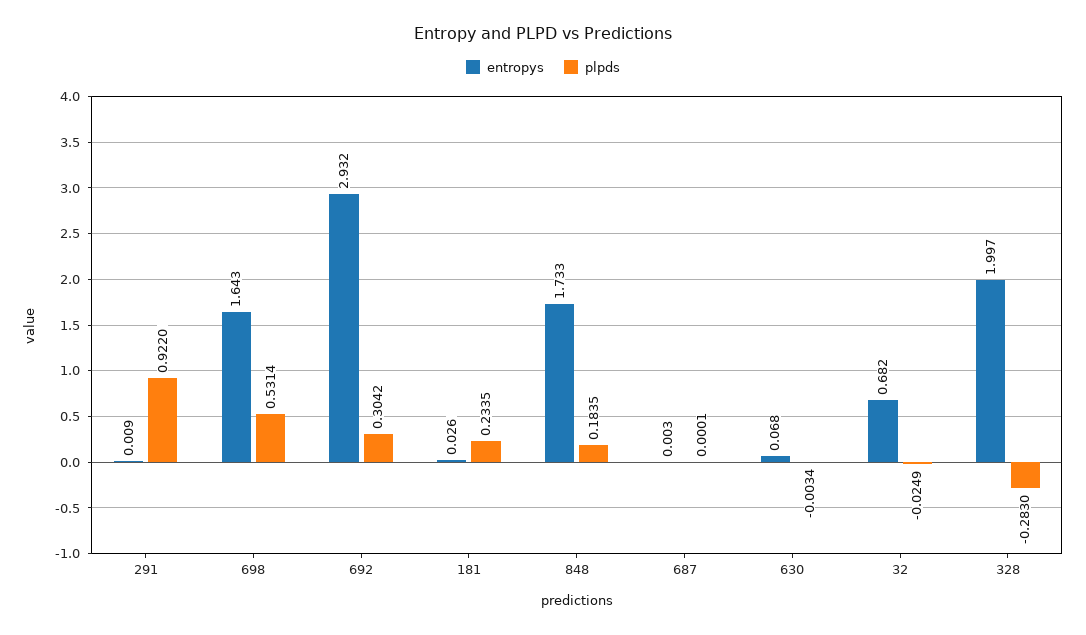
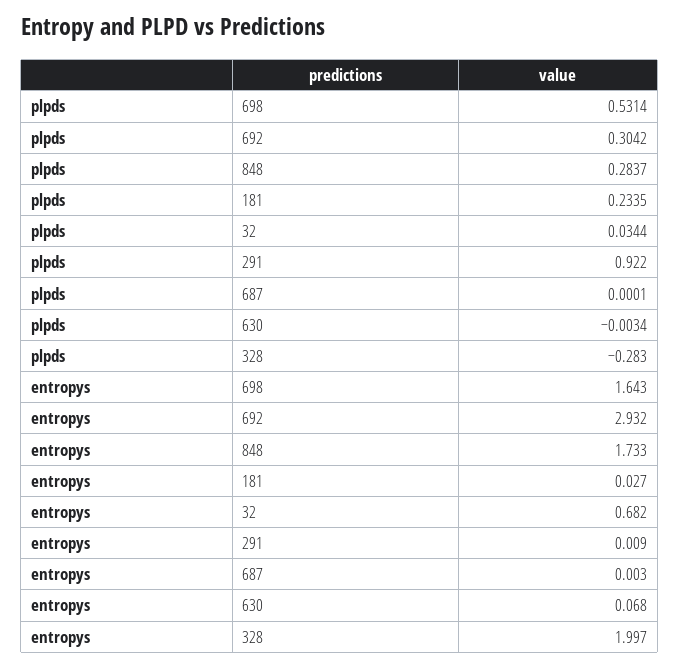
  {
    "entropys": {
      "291": 0.009,
      "698": 1.643,
      "692": 2.932,
-     "181": 0.026,
+     "181": 0.027,
      "848": 1.733,
      "687": 0.003,
      "630": 0.068,
      "32": 0.682,
      "328": 1.997
    },
    "plpds": {
      "291": 0.922,
      "698": 0.5314,
      "692": 0.3042,
      "181": 0.2335,
-     "848": 0.1835,
+     "848": 0.2837,
      "687": 0.0001,
      "630": -0.0034,
-     "32": -0.0249,
+     "32": 0.0344,
      "328": -0.283
    }
  }

